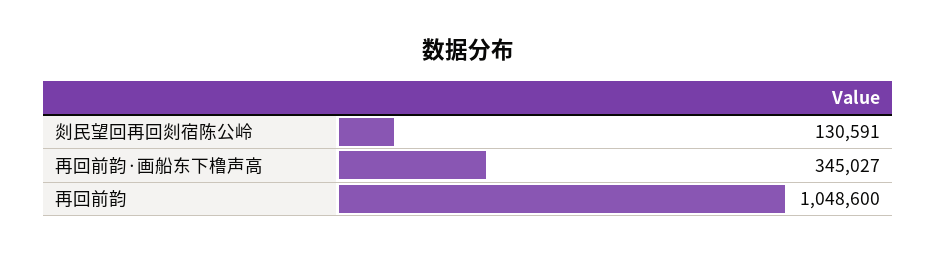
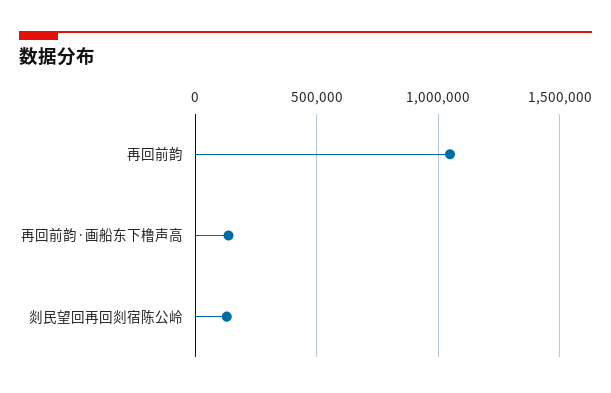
  {
    "剡民望回再回剡宿陈公岭": 130591,
-   "再回前韵·画船东下橹声高": 345027,
+   "再回前韵·画船东下橹声高": 150000,
    "再回前韵": 1048600
  }

